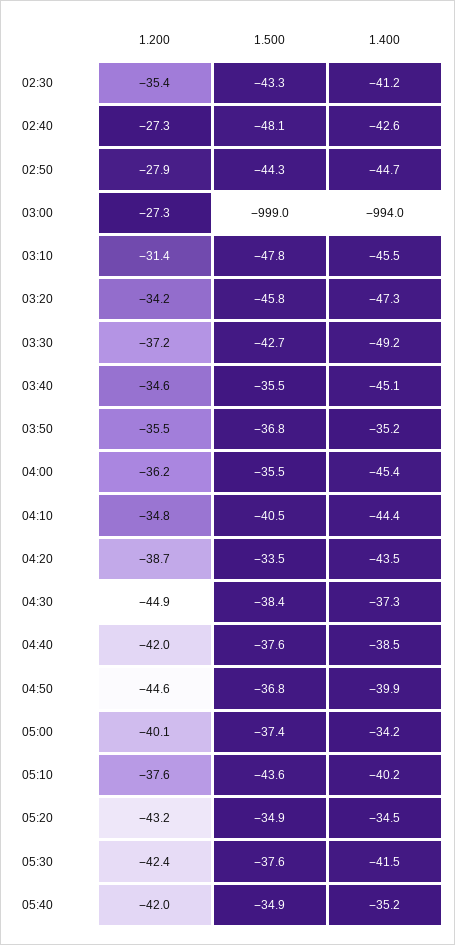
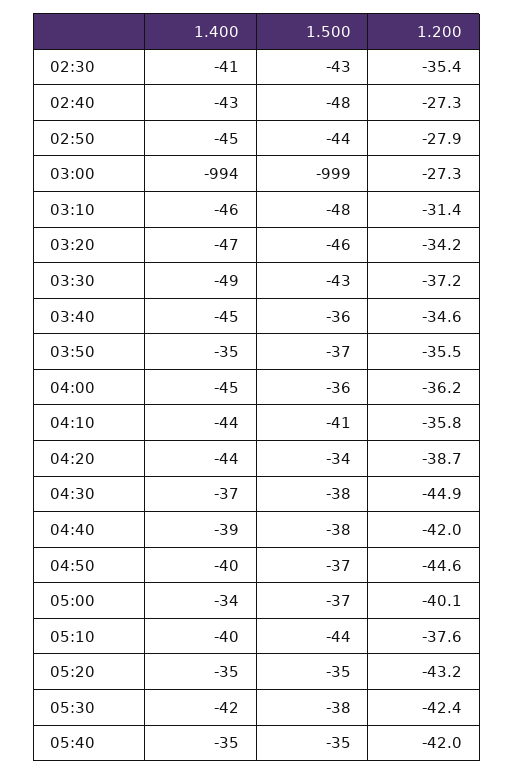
  {
    "1.200": {
      "02:30": -35.4,
      "02:40": -27.3,
      "02:50": -27.9,
      "03:00": -27.3,
      "03:10": -31.4,
      "03:20": -34.2,
      "03:30": -37.2,
      "03:40": -34.6,
      "03:50": -35.5,
      "04:00": -36.2,
-     "04:10": -34.8,
+     "04:10": -35.8,
      "04:20": -38.7,
      "04:30": -44.9,
      "04:40": -42,
      "04:50": -44.6,
      "05:00": -40.1,
      "05:10": -37.6,
      "05:20": -43.2,
      "05:30": -42.4,
      "05:40": -42
    },
    "1.500": {
      "02:30": -43.3,
      "02:40": -48.1,
      "02:50": -44.3,
      "03:00": -999,
      "03:10": -47.8,
      "03:20": -45.8,
      "03:30": -42.7,
      "03:40": -35.5,
      "03:50": -36.8,
      "04:00": -35.5,
      "04:10": -40.5,
      "04:20": -33.5,
      "04:30": -38.4,
      "04:40": -37.6,
      "04:50": -36.8,
      "05:00": -37.4,
      "05:10": -43.6,
      "05:20": -34.9,
      "05:30": -37.6,
      "05:40": -34.9
    },
    "1.400": {
      "02:30": -41.2,
      "02:40": -42.6,
      "02:50": -44.7,
      "03:00": -994,
      "03:10": -45.5,
      "03:20": -47.3,
      "03:30": -49.2,
      "03:40": -45.1,
      "03:50": -35.2,
      "04:00": -45.4,
      "04:10": -44.4,
      "04:20": -43.5,
      "04:30": -37.3,
      "04:40": -38.5,
      "04:50": -39.9,
      "05:00": -34.2,
      "05:10": -40.2,
      "05:20": -34.5,
      "05:30": -41.5,
      "05:40": -35.2
    }
  }

